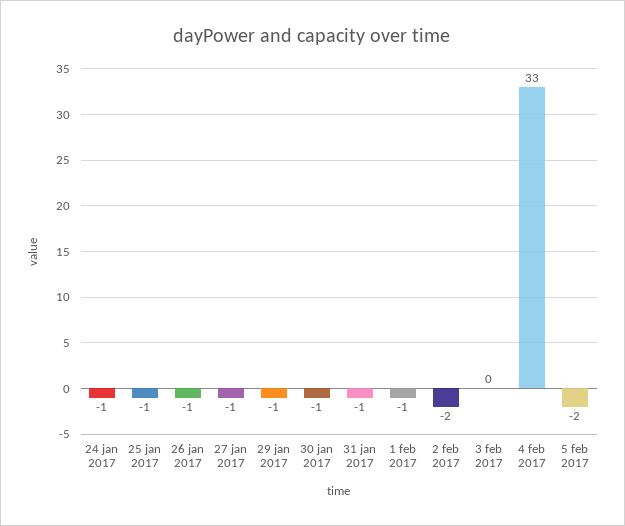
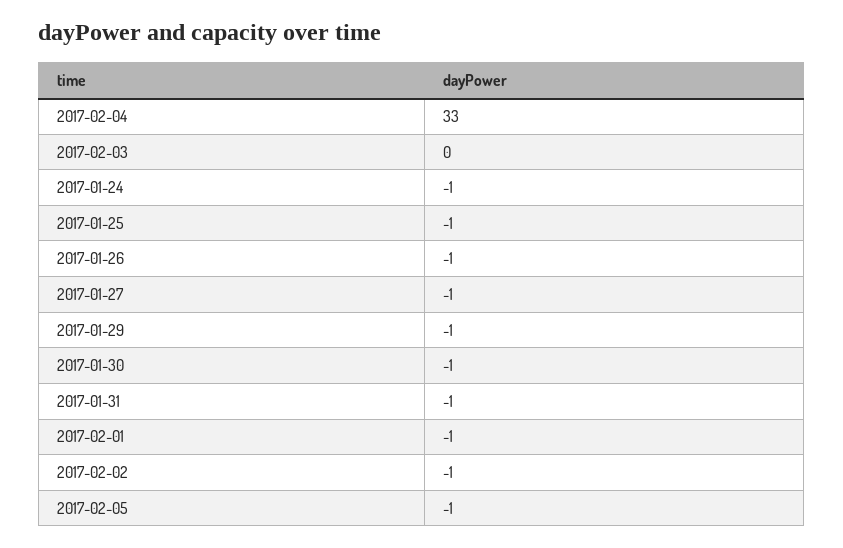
  {
    "24 jan 2017": -1,
    "25 jan 2017": -1,
    "26 jan 2017": -1,
    "27 jan 2017": -1,
    "29 jan 2017": -1,
    "30 jan 2017": -1,
    "31 jan 2017": -1,
    "1 feb 2017": -1,
-   "2 feb 2017": -2,
+   "2 feb 2017": -1,
    "3 feb 2017": 0,
    "4 feb 2017": 33,
-   "5 feb 2017": -2
+   "5 feb 2017": -1
  }

